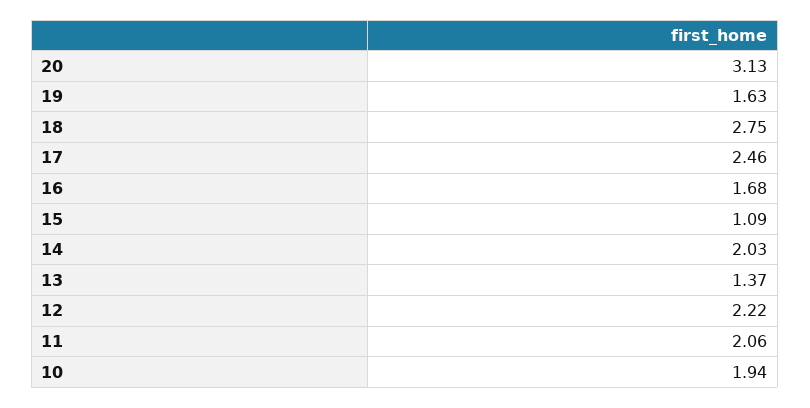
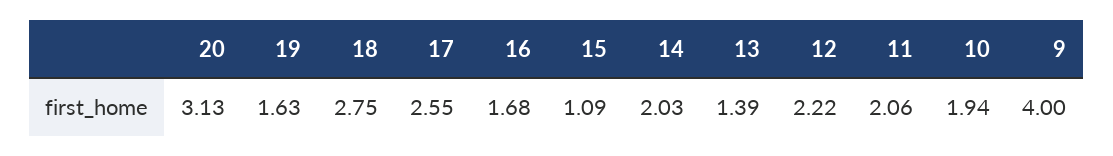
  {
    "20": 3.13,
    "19": 1.63,
    "18": 2.75,
-   "17": 2.46,
+   "17": 2.55,
    "16": 1.68,
    "15": 1.09,
    "14": 2.03,
-   "13": 1.37,
+   "13": 1.39,
    "12": 2.22,
    "11": 2.06,
-   "10": 1.94
+   "10": 1.94,
+   "9": 4
  }

